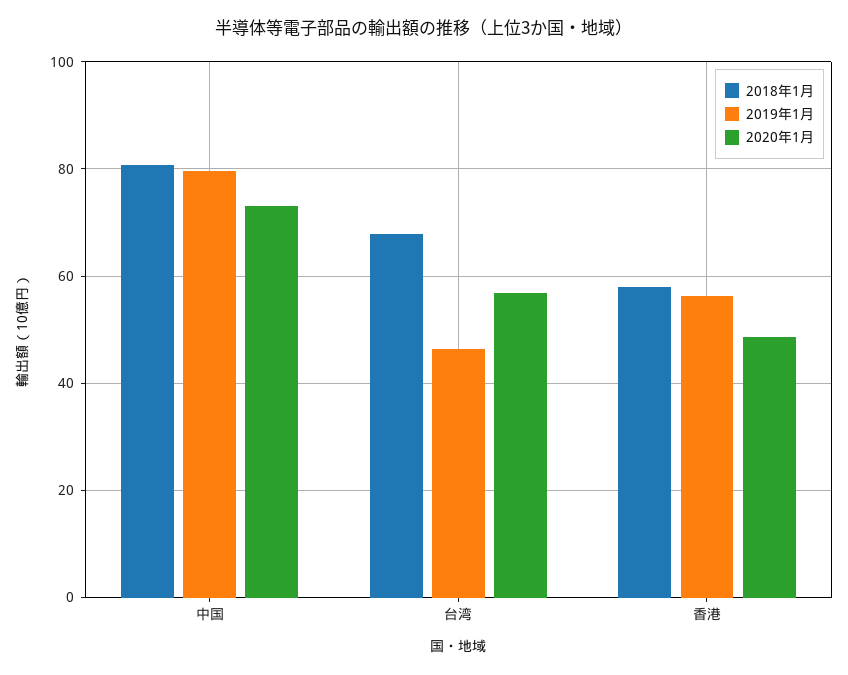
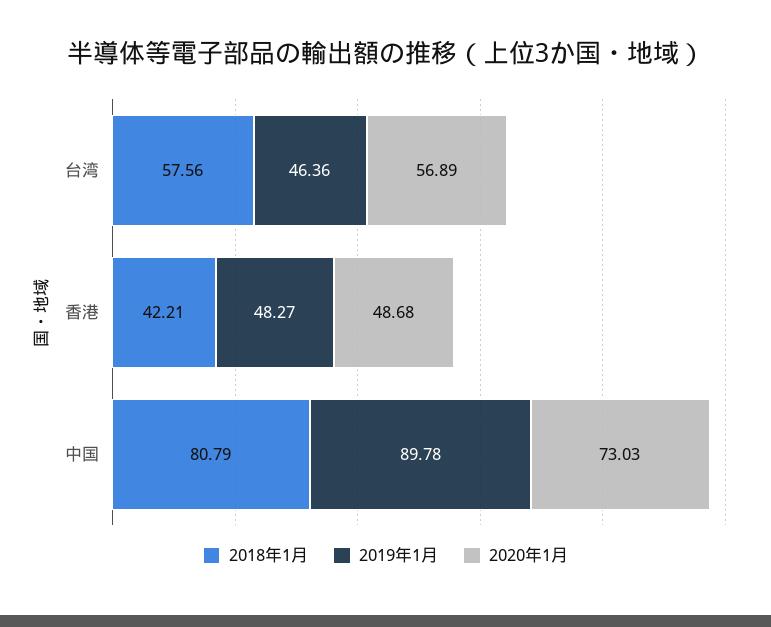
  {
    "2018年1月": {
      "中国": 80.79,
-     "台湾": 68,
+     "台湾": 57.56,
-     "香港": 58
+     "香港": 42.21
    },
    "2019年1月": {
-     "中国": 80,
+     "中国": 89.78,
      "台湾": 46.36,
-     "香港": 56
+     "香港": 48.27
    },
    "2020年1月": {
      "中国": 73.03,
      "台湾": 56.89,
      "香港": 48.68
    }
  }

